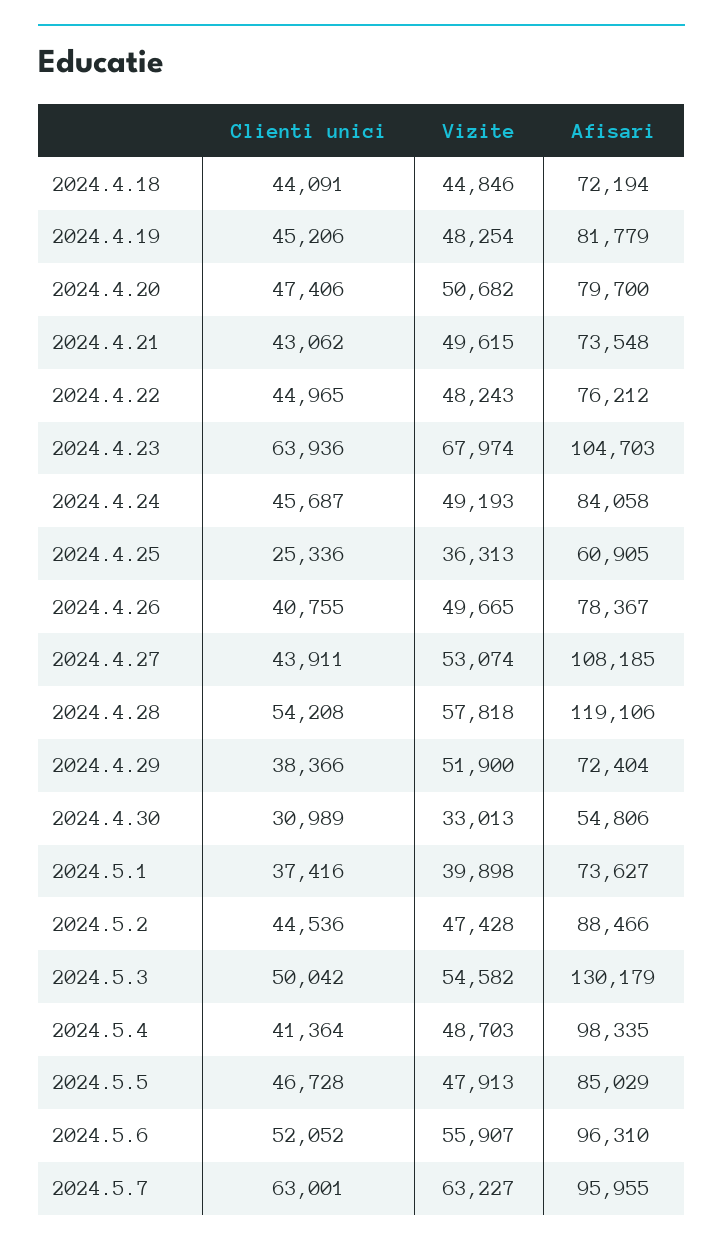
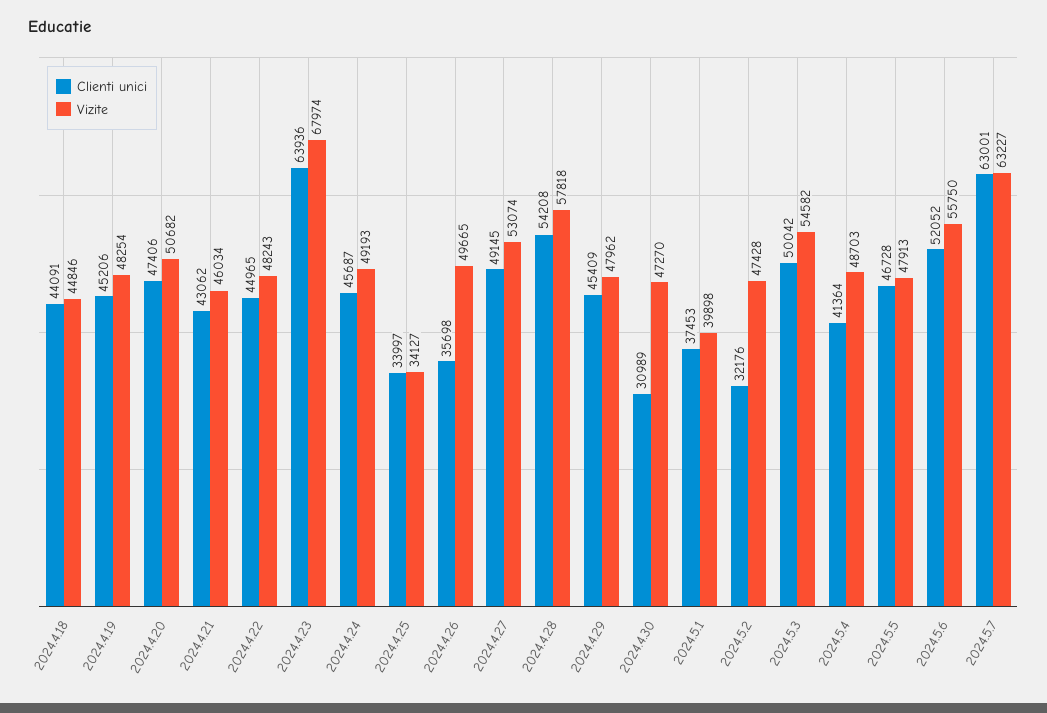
  {
    "Clienti unici": {
      "2024.4.18": 44091,
      "2024.4.19": 45206,
      "2024.4.20": 47406,
      "2024.4.21": 43062,
      "2024.4.22": 44965,
      "2024.4.23": 63936,
      "2024.4.24": 45687,
-     "2024.4.25": 25336,
+     "2024.4.25": 33997,
-     "2024.4.26": 40755,
+     "2024.4.26": 35698,
-     "2024.4.27": 43911,
+     "2024.4.27": 49145,
      "2024.4.28": 54208,
-     "2024.4.29": 38366,
+     "2024.4.29": 45409,
      "2024.4.30": 30989,
-     "2024.5.1": 37416,
+     "2024.5.1": 37453,
-     "2024.5.2": 44536,
+     "2024.5.2": 32176,
      "2024.5.3": 50042,
      "2024.5.4": 41364,
      "2024.5.5": 46728,
      "2024.5.6": 52052,
      "2024.5.7": 63001
    },
    "Vizite": {
      "2024.4.18": 44846,
      "2024.4.19": 48254,
      "2024.4.20": 50682,
-     "2024.4.21": 49615,
+     "2024.4.21": 46034,
      "2024.4.22": 48243,
      "2024.4.23": 67974,
      "2024.4.24": 49193,
-     "2024.4.25": 36313,
+     "2024.4.25": 34127,
      "2024.4.26": 49665,
      "2024.4.27": 53074,
      "2024.4.28": 57818,
-     "2024.4.29": 51900,
+     "2024.4.29": 47962,
-     "2024.4.30": 33013,
+     "2024.4.30": 47270,
      "2024.5.1": 39898,
      "2024.5.2": 47428,
      "2024.5.3": 54582,
      "2024.5.4": 48703,
      "2024.5.5": 47913,
-     "2024.5.6": 55907,
+     "2024.5.6": 55750,
      "2024.5.7": 63227
-   },
+   }
-   "Afisari": {
-     "2024.4.18": 72194,
-     "2024.4.19": 81779,
-     "2024.4.20": 79700,
-     "2024.4.21": 73548,
-     "2024.4.22": 76212,
-     "2024.4.23": 104703,
-     "2024.4.24": 84058,
-     "2024.4.25": 60905,
-     "2024.4.26": 78367,
-     "2024.4.27": 108185,
-     "2024.4.28": 119106,
-     "2024.4.29": 72404,
-     "2024.4.30": 54806,
-     "2024.5.1": 73627,
-     "2024.5.2": 88466,
-     "2024.5.3": 130179,
-     "2024.5.4": 98335,
-     "2024.5.5": 85029,
-     "2024.5.6": 96310,
-     "2024.5.7": 95955
-   }
  }

